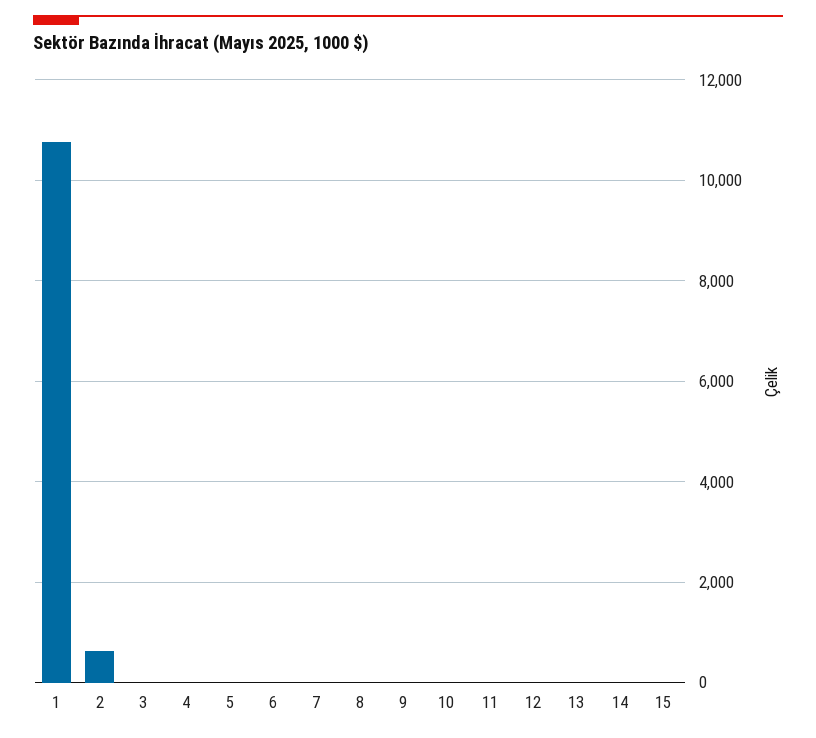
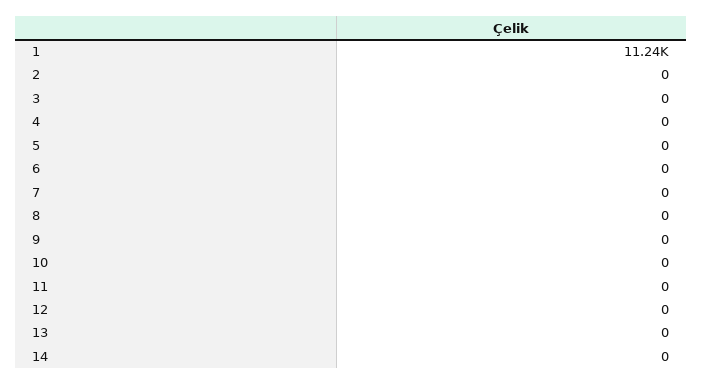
  {
-   "1": 10800,
+   "1": 11240,
-   "2": 600,
+   "2": 0,
    "3": 0,
    "4": 0,
    "5": 0,
    "6": 0,
    "7": 0,
    "8": 0,
    "9": 0,
    "10": 0,
    "11": 0,
    "12": 0,
    "13": 0,
-   "14": 0,
+   "14": 0
-   "15": 0
  }

